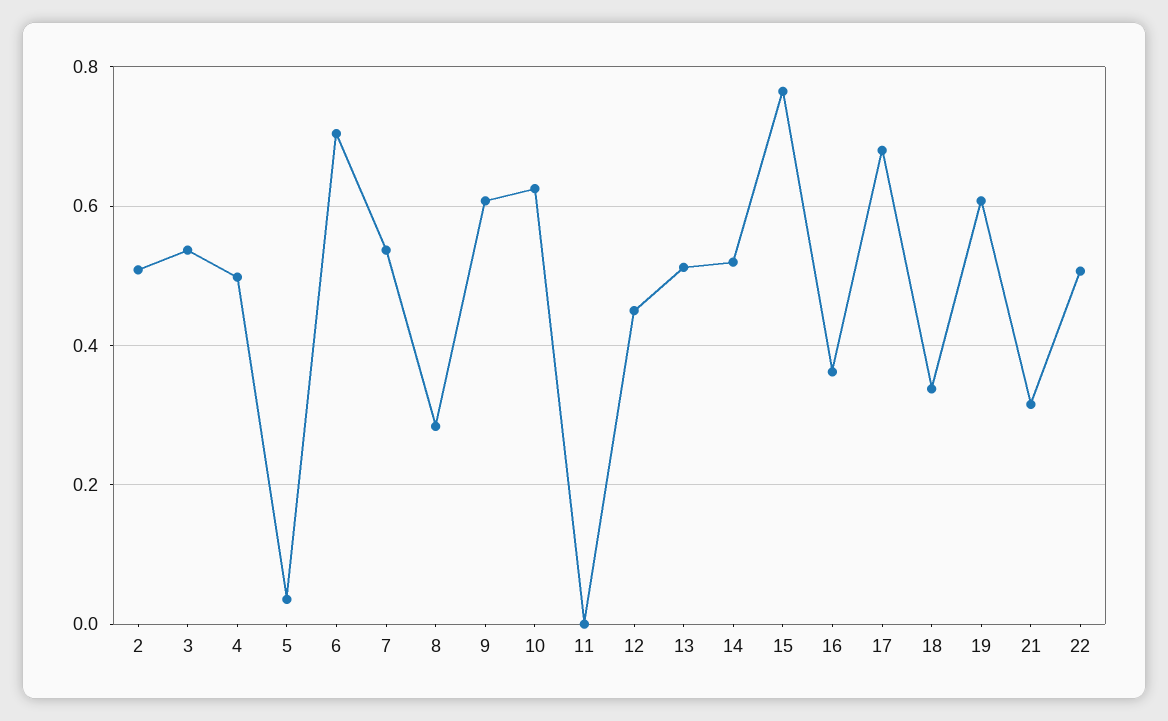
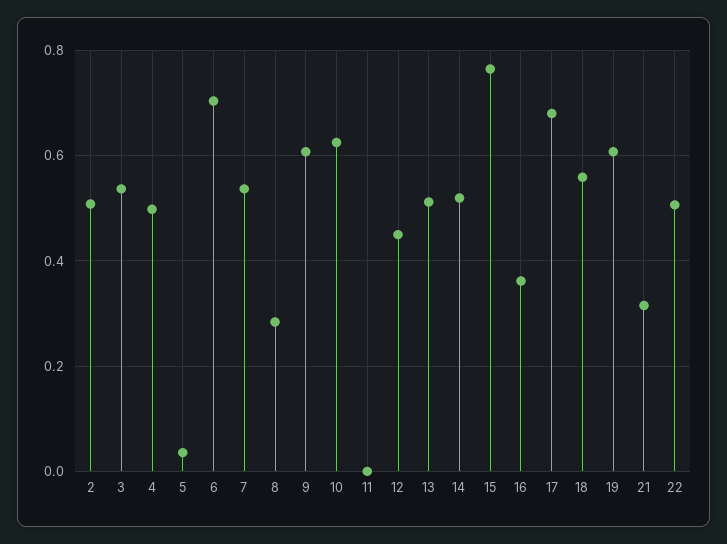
  {
    "2": 0.5,
    "3": 0.54,
    "4": 0.5,
    "5": 0.04,
    "6": 0.7,
    "7": 0.54,
    "8": 0.28,
    "9": 0.6,
    "10": 0.62,
    "11": 0,
    "12": 0.46,
    "13": 0.52,
    "14": 0.52,
    "15": 0.76,
    "16": 0.36,
    "17": 0.68,
-   "18": 0.34,
+   "18": 0.56,
    "19": 0.6,
    "21": 0.32,
    "22": 0.5
  }

